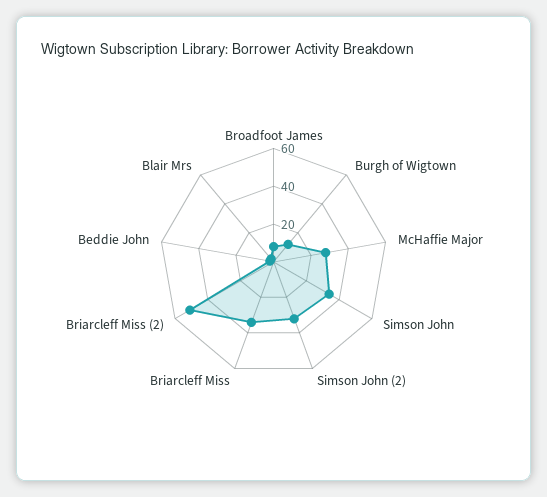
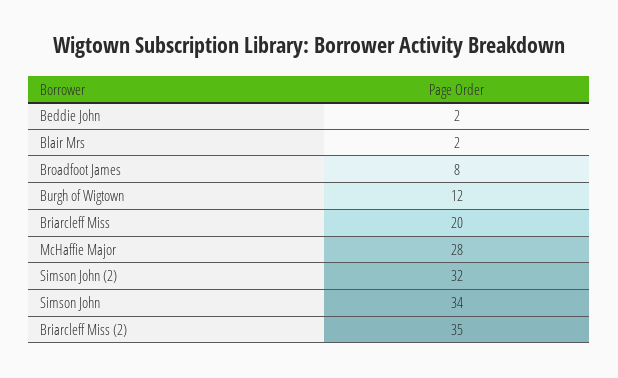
  {
    "Broadfoot James": 8,
    "Burgh of Wigtown": 12,
    "McHaffie Major": 28,
    "Simson John": 34,
    "Simson John (2)": 32,
-   "Briarcleff Miss": 35,
+   "Briarcleff Miss": 20,
-   "Briarcleff Miss (2)": 50,
+   "Briarcleff Miss (2)": 35,
    "Beddie John": 2,
    "Blair Mrs": 2
  }

